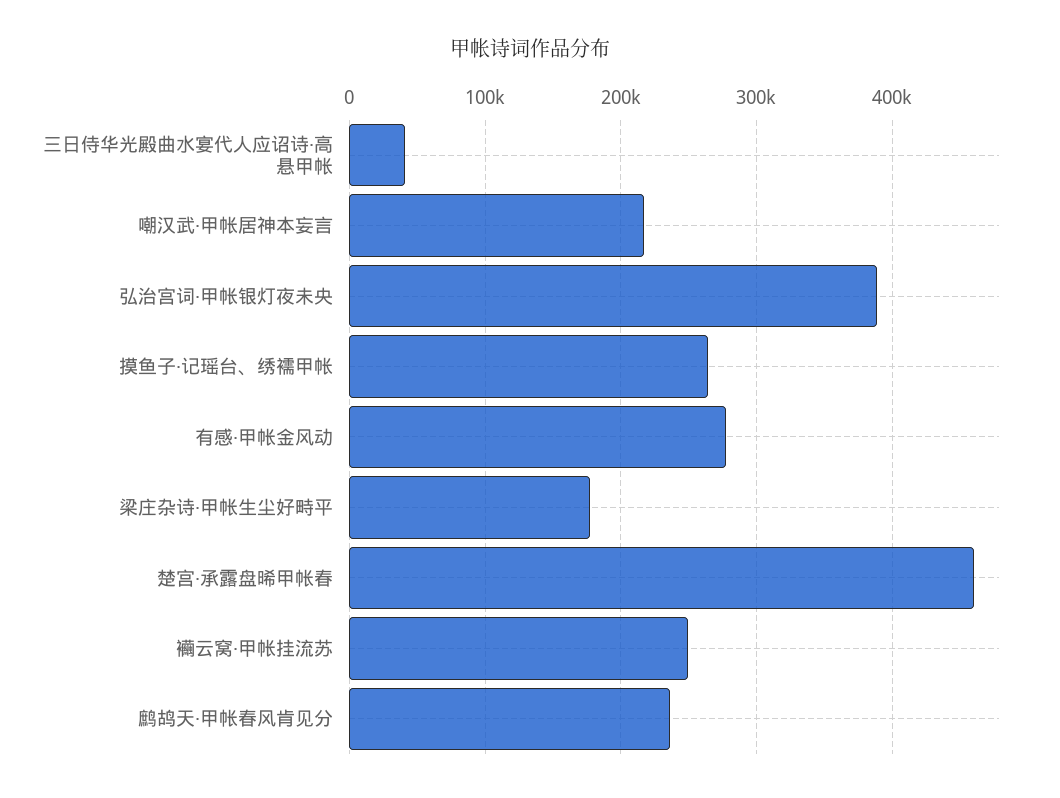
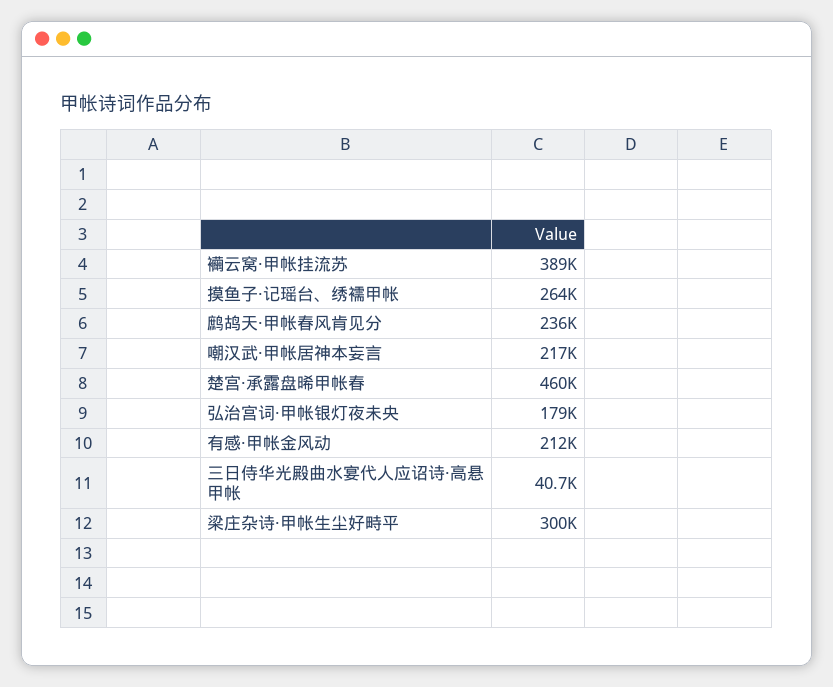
  {
    "三日侍华光殿曲水宴代人应诏诗·高悬甲帐": 40700,
    "嘲汉武·甲帐居神本妄言": 217000,
-   "弘治宫词·甲帐银灯夜未央": 390000,
+   "弘治宫词·甲帐银灯夜未央": 179000,
    "摸鱼子·记瑶台、绣襦甲帐": 264000,
-   "有感·甲帐金风动": 280000,
+   "有感·甲帐金风动": 212000,
-   "梁庄杂诗·甲帐生尘好畤平": 180000,
+   "梁庄杂诗·甲帐生尘好畤平": 300000,
    "楚宫·承露盘晞甲帐春": 460000,
-   "襺云窝·甲帐挂流苏": 250000,
+   "襺云窝·甲帐挂流苏": 389000,
    "鹧鸪天·甲帐春风肯见分": 236000
  }

